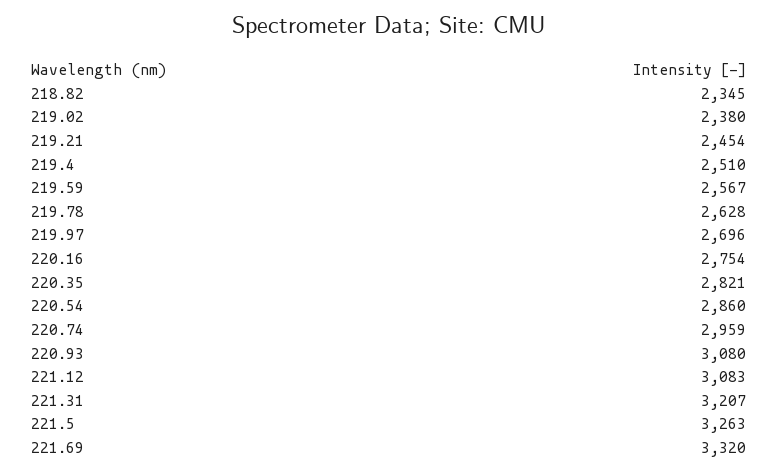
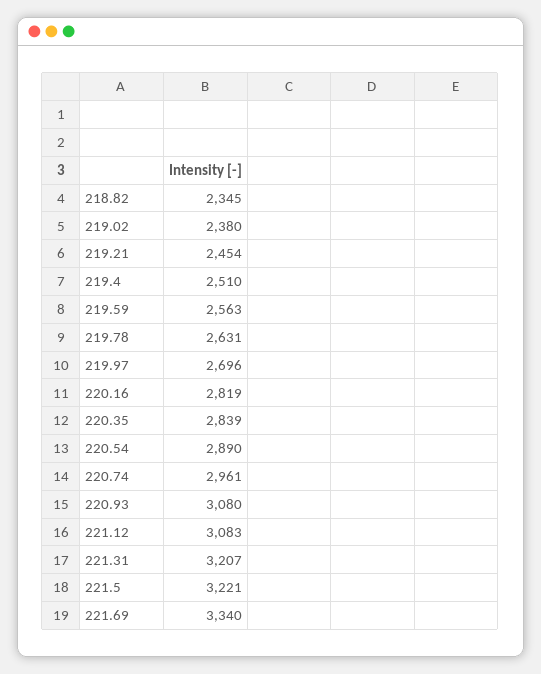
  {
    "218.82": 2345,
    "219.02": 2380,
    "219.21": 2454,
    "219.4": 2510,
-   "219.59": 2567,
+   "219.59": 2563,
-   "219.78": 2628,
+   "219.78": 2631,
    "219.97": 2696,
-   "220.16": 2754,
+   "220.16": 2819,
-   "220.35": 2821,
+   "220.35": 2839,
-   "220.54": 2860,
+   "220.54": 2890,
-   "220.74": 2959,
+   "220.74": 2961,
    "220.93": 3080,
    "221.12": 3083,
    "221.31": 3207,
-   "221.5": 3263,
+   "221.5": 3221,
-   "221.69": 3320
+   "221.69": 3340
  }

